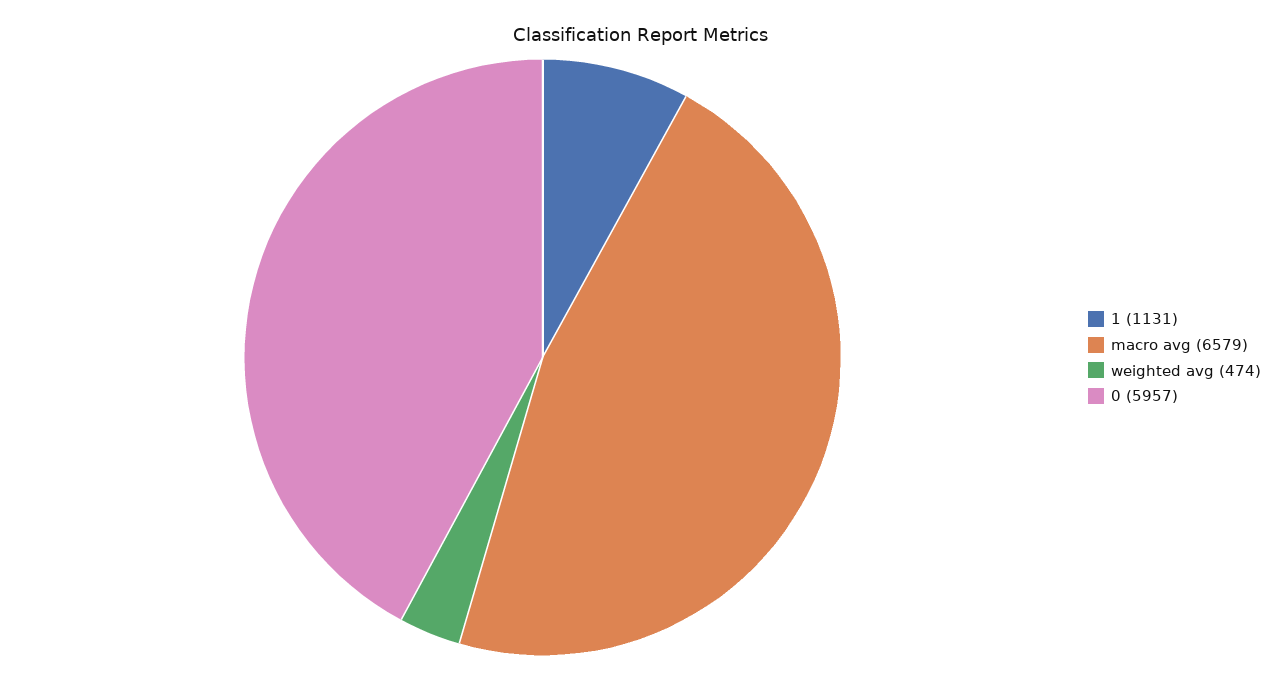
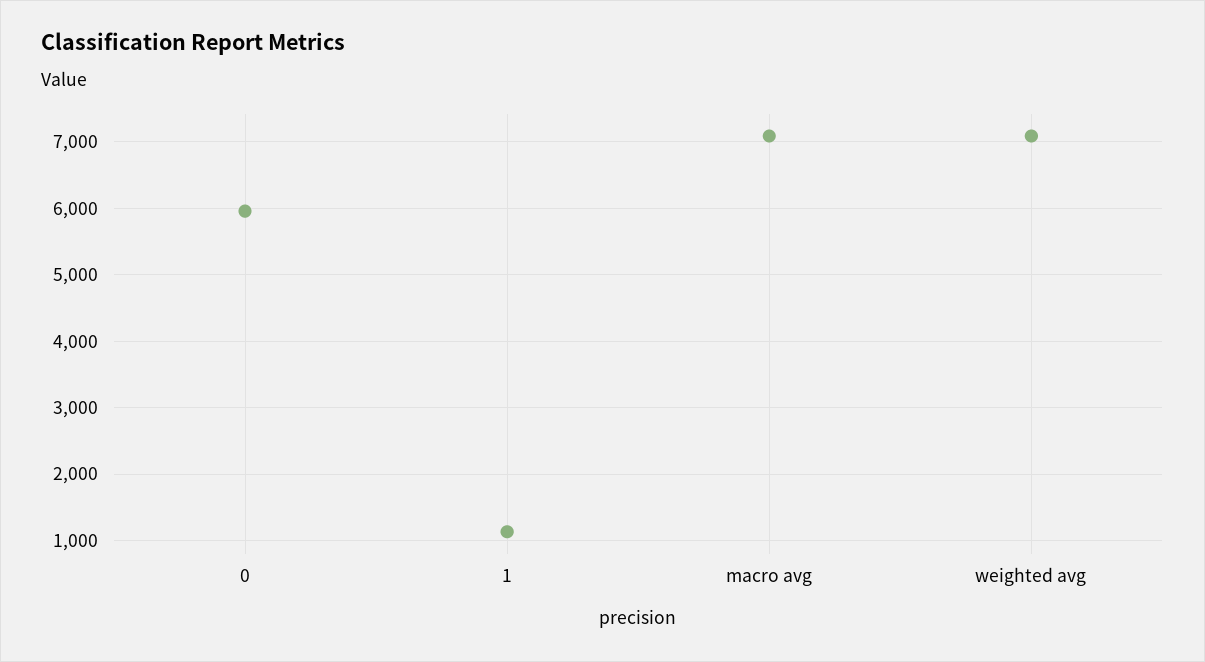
  {
    "1": 1131,
-   "macro avg": 6579,
+   "macro avg": 7100,
-   "weighted avg": 474,
+   "weighted avg": 7100,
    "0": 5957
  }

